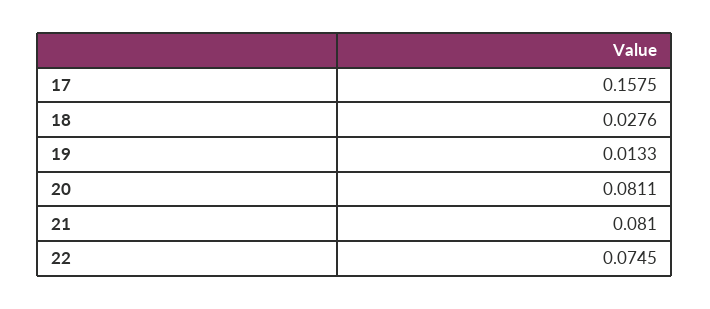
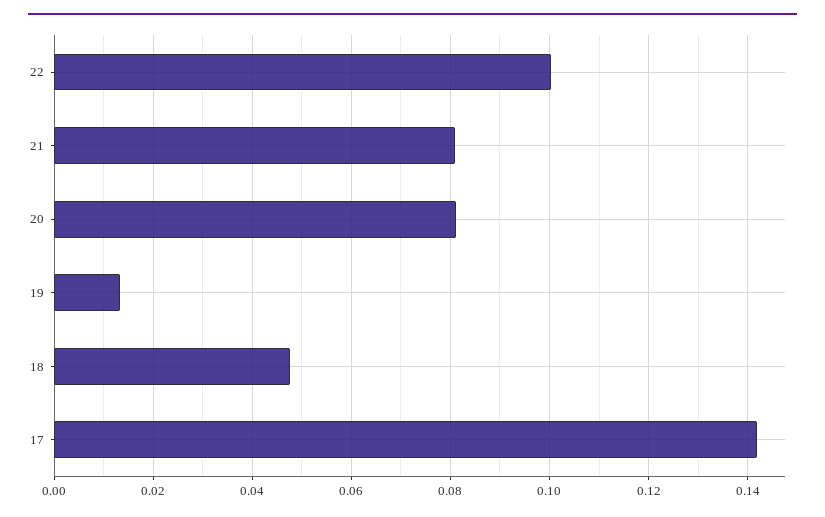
  {
-   "17": 0.1575,
+   "17": 0.142,
-   "18": 0.0276,
+   "18": 0.048,
    "19": 0.0133,
    "20": 0.0811,
    "21": 0.081,
-   "22": 0.0745
+   "22": 0.1
  }

